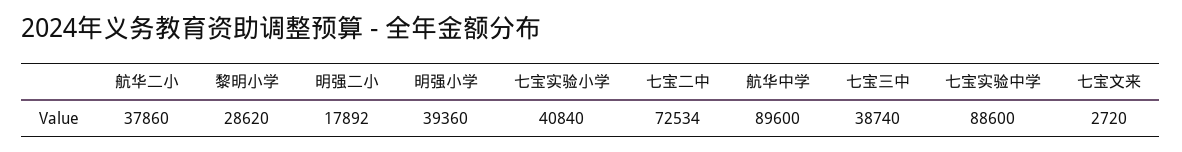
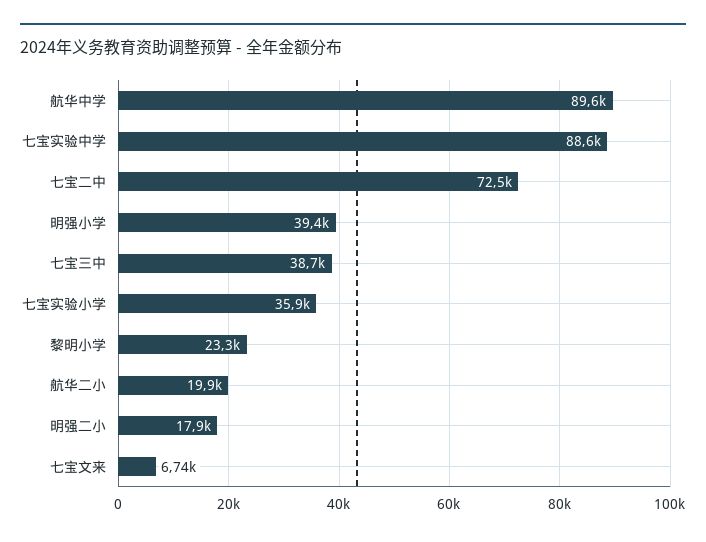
  {
-   "航华二小": 37860,
+   "航华二小": 19900,
-   "黎明小学": 28620,
+   "黎明小学": 23300,
    "明强二小": 17892,
    "明强小学": 39360,
-   "七宝实验小学": 40840,
+   "七宝实验小学": 35900,
    "七宝二中": 72534,
    "航华中学": 89600,
    "七宝三中": 38740,
    "七宝实验中学": 88600,
-   "七宝文来": 2720
+   "七宝文来": 6740
  }

